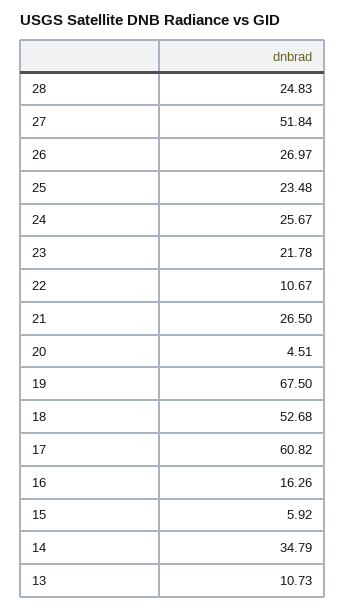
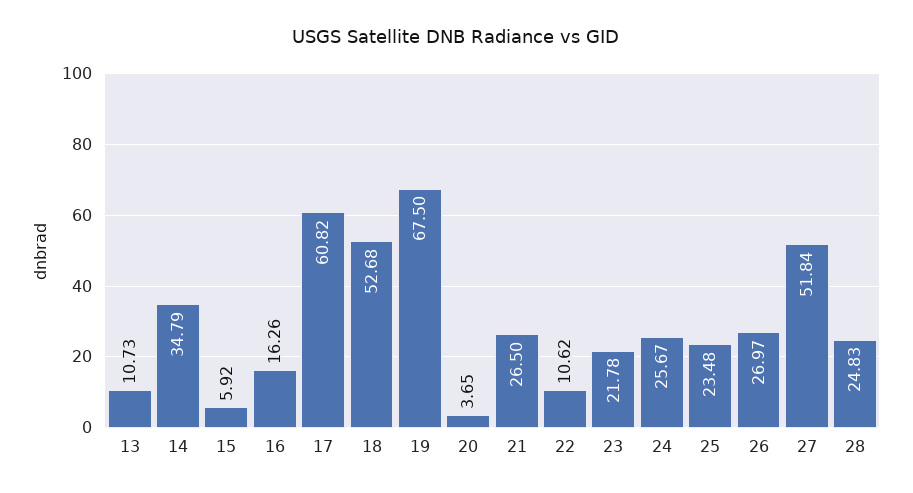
  {
    "28": 24.83,
    "27": 51.84,
    "26": 26.97,
    "25": 23.48,
    "24": 25.67,
    "23": 21.78,
-   "22": 10.67,
+   "22": 10.62,
    "21": 26.5,
-   "20": 4.51,
+   "20": 3.65,
    "19": 67.5,
    "18": 52.68,
    "17": 60.82,
    "16": 16.26,
    "15": 5.92,
    "14": 34.79,
    "13": 10.73
  }

